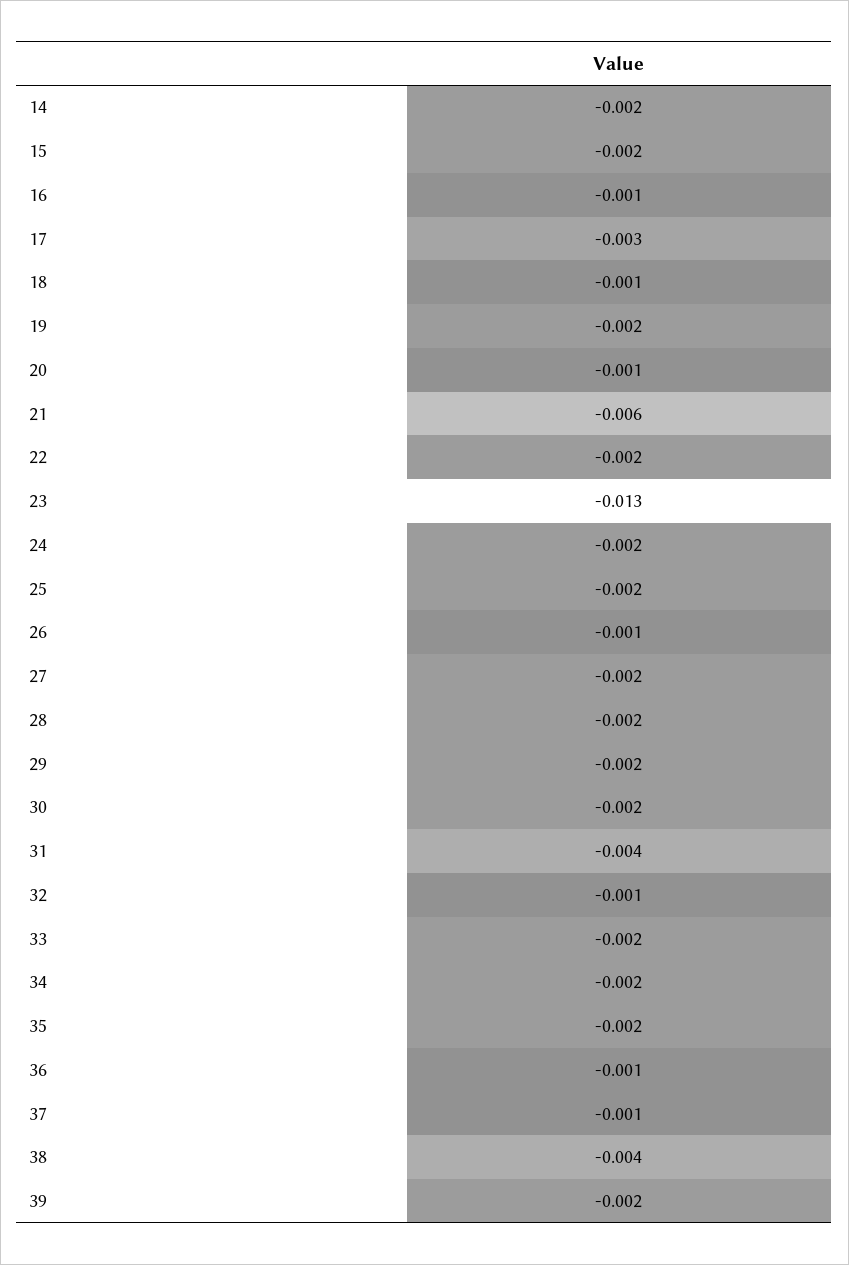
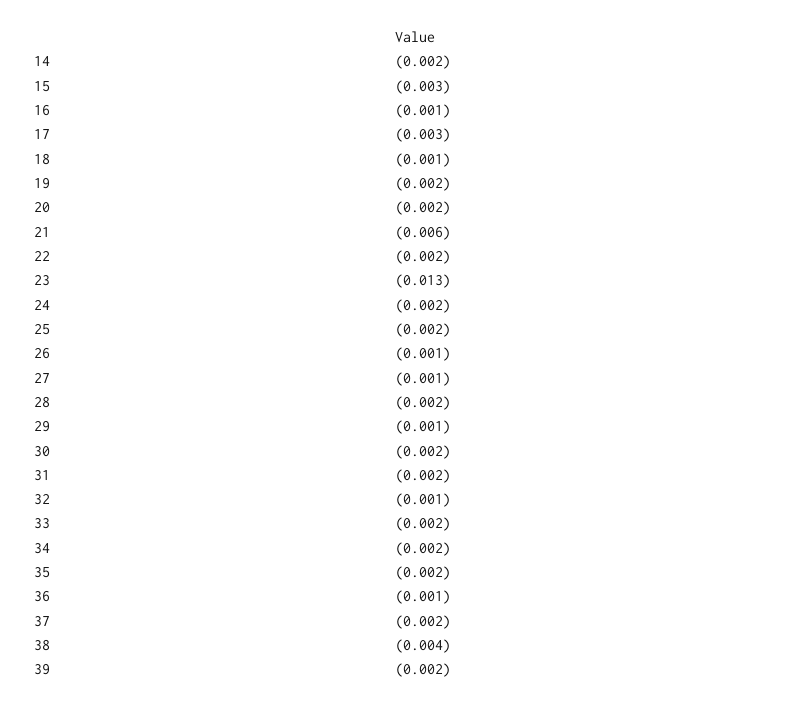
  {
    "14": -0.002,
-   "15": -0.002,
+   "15": -0.003,
    "16": -0.001,
    "17": -0.003,
    "18": -0.001,
    "19": -0.002,
-   "20": -0.001,
+   "20": -0.002,
    "21": -0.006,
    "22": -0.002,
    "23": -0.013,
    "24": -0.002,
    "25": -0.002,
    "26": -0.001,
-   "27": -0.002,
+   "27": -0.001,
    "28": -0.002,
-   "29": -0.002,
+   "29": -0.001,
    "30": -0.002,
-   "31": -0.004,
+   "31": -0.002,
    "32": -0.001,
    "33": -0.002,
    "34": -0.002,
    "35": -0.002,
    "36": -0.001,
-   "37": -0.001,
+   "37": -0.002,
    "38": -0.004,
    "39": -0.002
  }

